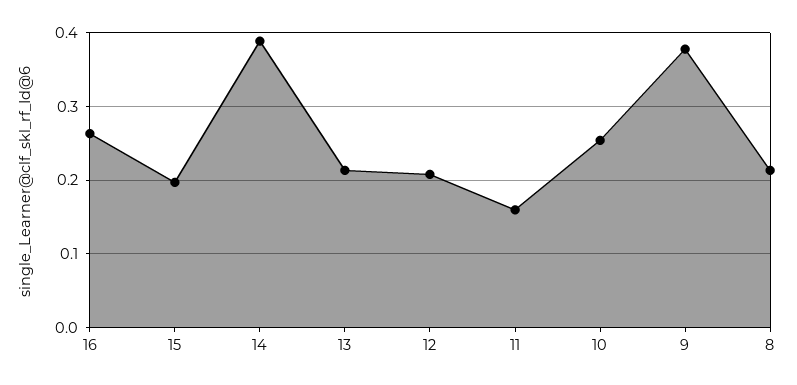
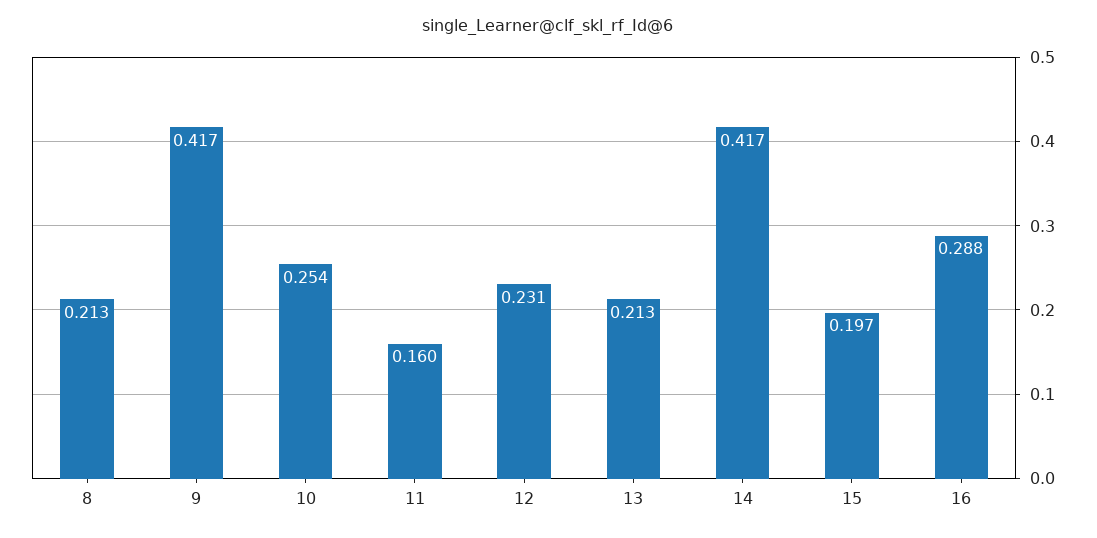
  {
-   "16": 0.26,
+   "16": 0.288,
    "15": 0.197,
-   "14": 0.39,
+   "14": 0.417,
    "13": 0.213,
-   "12": 0.21,
+   "12": 0.231,
    "11": 0.16,
    "10": 0.254,
-   "9": 0.38,
+   "9": 0.417,
    "8": 0.213
  }

